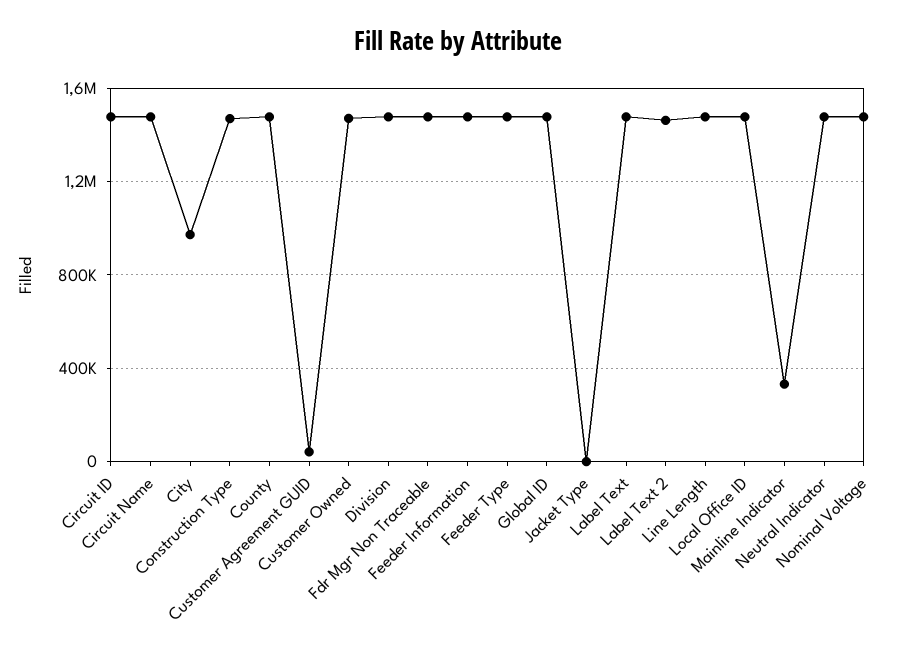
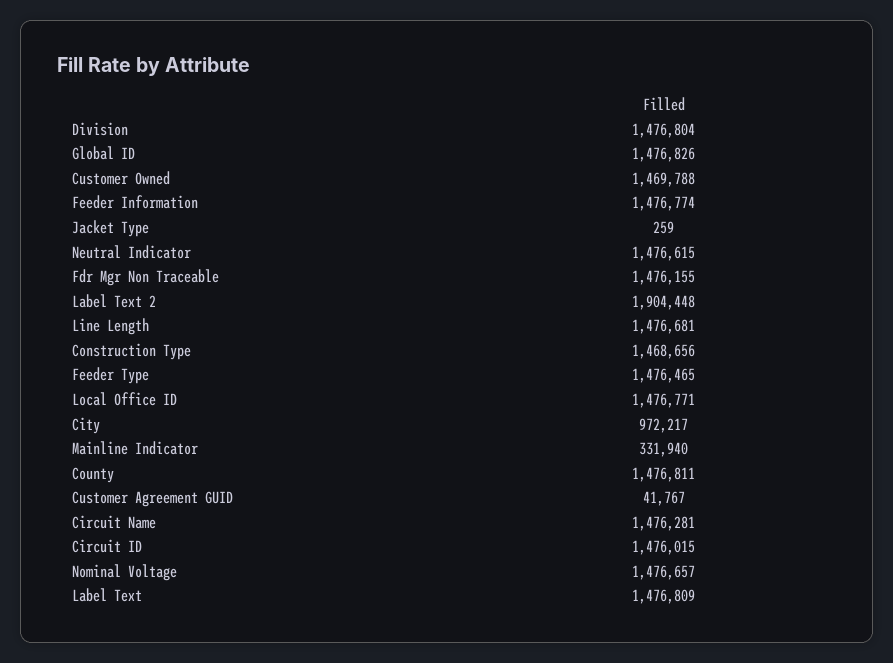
  {
    "Circuit ID": 1476015,
    "Circuit Name": 1476281,
    "City": 972217,
    "Construction Type": 1468656,
    "County": 1476811,
    "Customer Agreement GUID": 41767,
    "Customer Owned": 1469788,
    "Division": 1476804,
    "Fdr Mgr Non Traceable": 1476155,
    "Feeder Information": 1476774,
    "Feeder Type": 1476465,
    "Global ID": 1476826,
    "Jacket Type": 259,
    "Label Text": 1476809,
-   "Label Text 2": 1450000,
+   "Label Text 2": 1904448,
    "Line Length": 1476681,
    "Local Office ID": 1476771,
    "Mainline Indicator": 331940,
    "Neutral Indicator": 1476615,
    "Nominal Voltage": 1476657
  }

